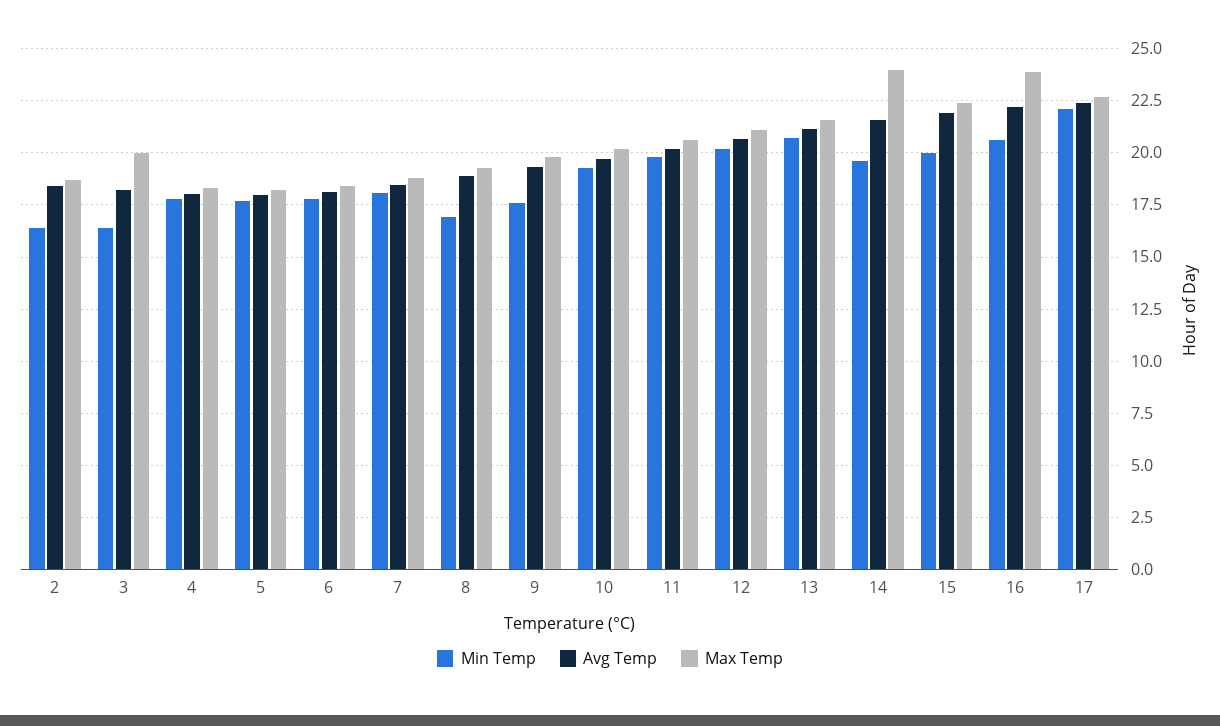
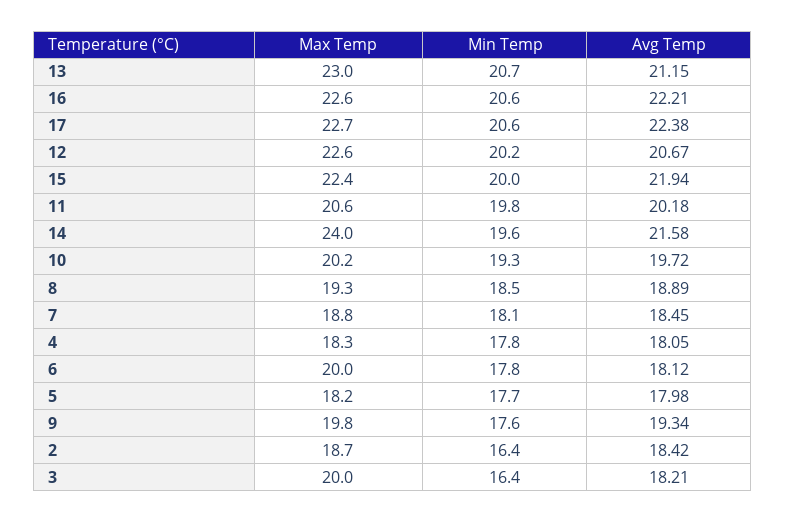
  {
    "Min Temp": {
      "2": 16.4,
      "3": 16.4,
      "4": 17.8,
      "5": 17.7,
      "6": 17.8,
      "7": 18.1,
-     "8": 17,
+     "8": 18.5,
      "9": 17.6,
      "10": 19.3,
      "11": 19.8,
      "12": 20.2,
      "13": 20.7,
      "14": 19.6,
      "15": 20,
      "16": 20.6,
-     "17": 22
+     "17": 20.6
    },
    "Avg Temp": {
      "2": 18.42,
      "3": 18.21,
      "4": 18.05,
      "5": 17.98,
      "6": 18.12,
      "7": 18.45,
      "8": 18.89,
      "9": 19.34,
      "10": 19.72,
      "11": 20.18,
      "12": 20.67,
      "13": 21.15,
      "14": 21.58,
      "15": 21.94,
      "16": 22.21,
      "17": 22.38
    },
    "Max Temp": {
      "2": 18.7,
      "3": 20,
      "4": 18.3,
      "5": 18.2,
-     "6": 18.5,
+     "6": 20,
      "7": 18.8,
      "8": 19.3,
      "9": 19.8,
      "10": 20.2,
      "11": 20.6,
-     "12": 21,
+     "12": 22.6,
-     "13": 21.5,
+     "13": 23,
      "14": 24,
      "15": 22.4,
-     "16": 24,
+     "16": 22.6,
      "17": 22.7
    }
  }

